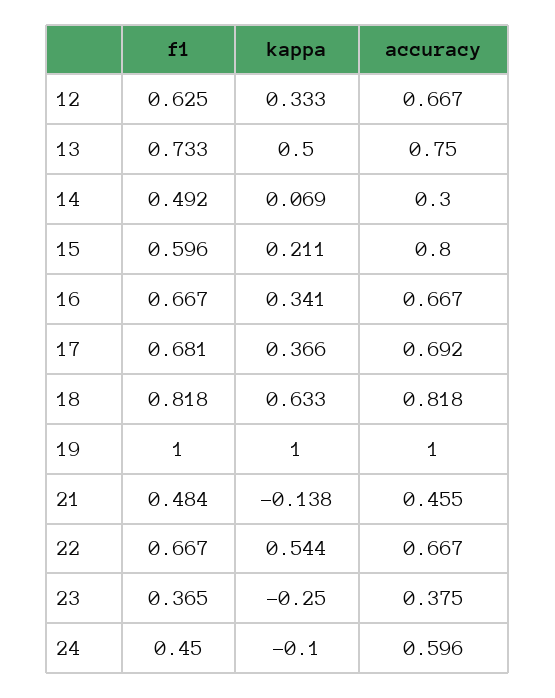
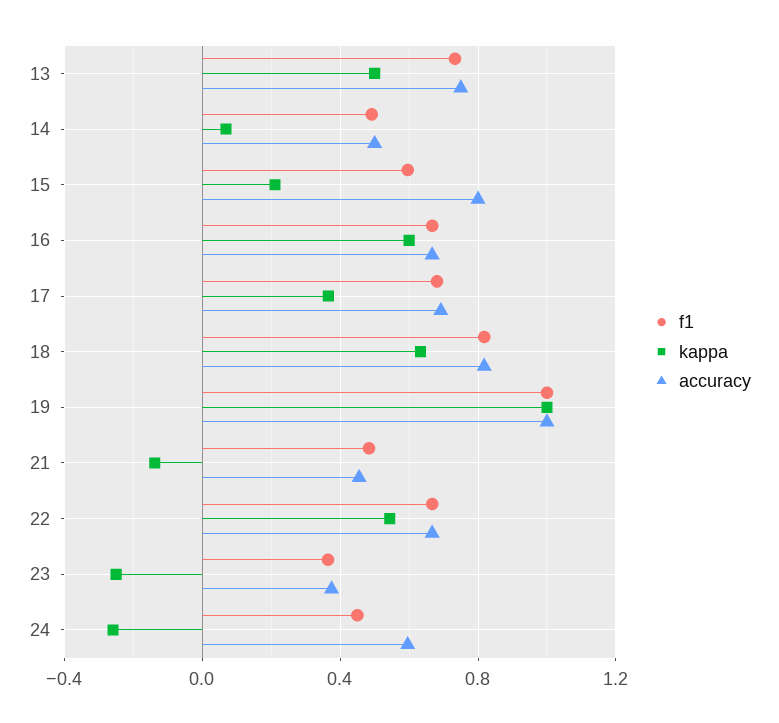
  {
    "f1": {
-     "12": 0.625,
      "13": 0.733,
      "14": 0.492,
      "15": 0.596,
      "16": 0.667,
      "17": 0.681,
      "18": 0.818,
      "19": 1,
      "21": 0.484,
      "22": 0.667,
      "23": 0.365,
      "24": 0.45
    },
    "kappa": {
-     "12": 0.333,
      "13": 0.5,
      "14": 0.069,
      "15": 0.211,
-     "16": 0.341,
+     "16": 0.6,
      "17": 0.366,
      "18": 0.633,
      "19": 1,
      "21": -0.138,
      "22": 0.544,
      "23": -0.25,
-     "24": -0.1
+     "24": -0.25
    },
    "accuracy": {
-     "12": 0.667,
      "13": 0.75,
-     "14": 0.3,
+     "14": 0.5,
      "15": 0.8,
      "16": 0.667,
      "17": 0.692,
      "18": 0.818,
      "19": 1,
      "21": 0.455,
      "22": 0.667,
      "23": 0.375,
      "24": 0.596
    }
  }

